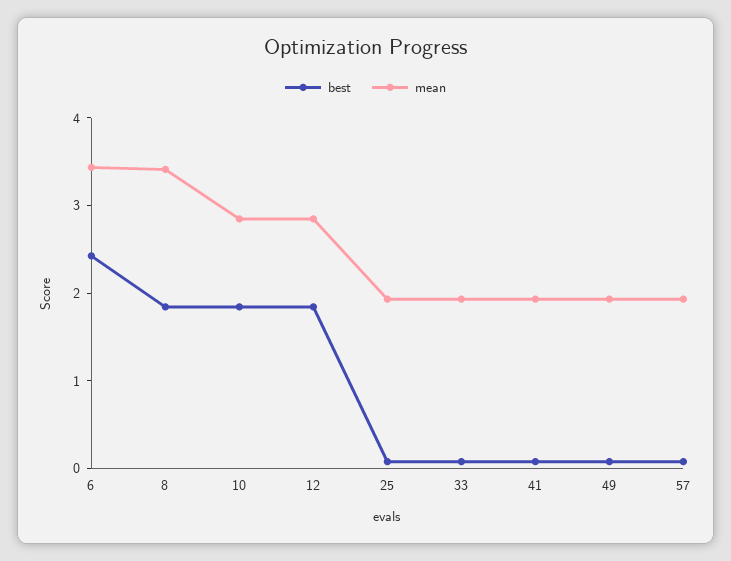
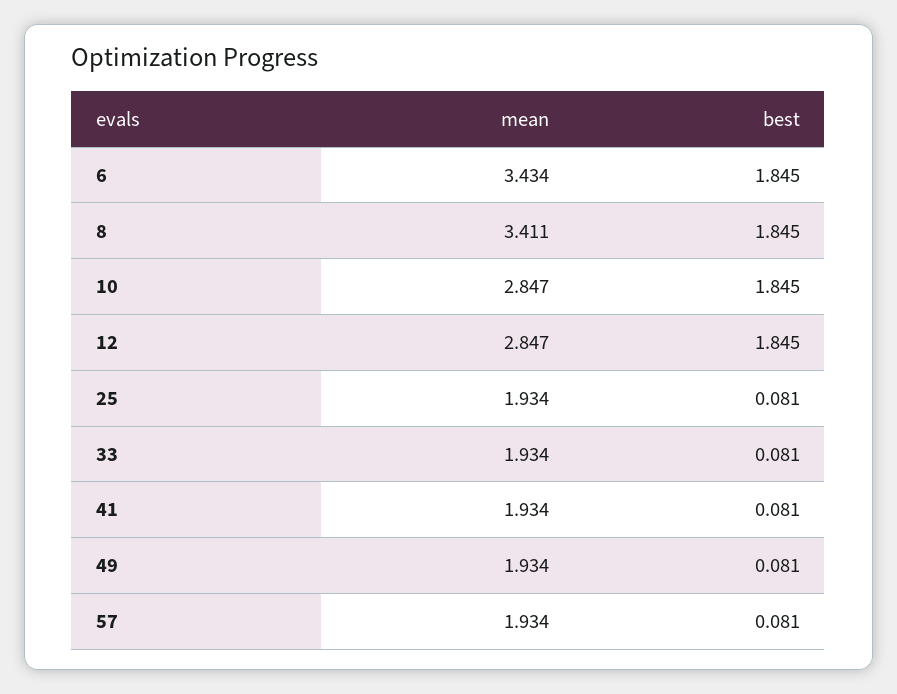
  {
    "best": {
-     "6": 2.4,
+     "6": 1.845,
      "8": 1.845,
      "10": 1.845,
      "12": 1.845,
      "25": 0.081,
      "33": 0.081,
      "41": 0.081,
      "49": 0.081,
      "57": 0.081
    },
    "mean": {
      "6": 3.434,
      "8": 3.411,
      "10": 2.847,
      "12": 2.847,
      "25": 1.934,
      "33": 1.934,
      "41": 1.934,
      "49": 1.934,
      "57": 1.934
    }
  }

